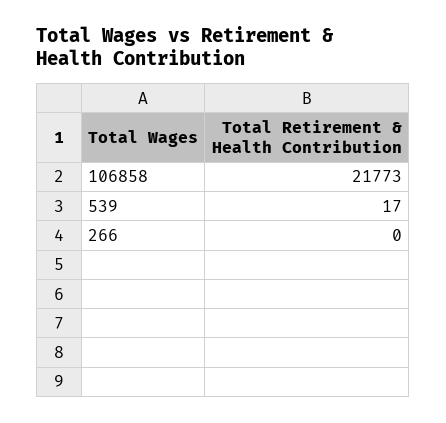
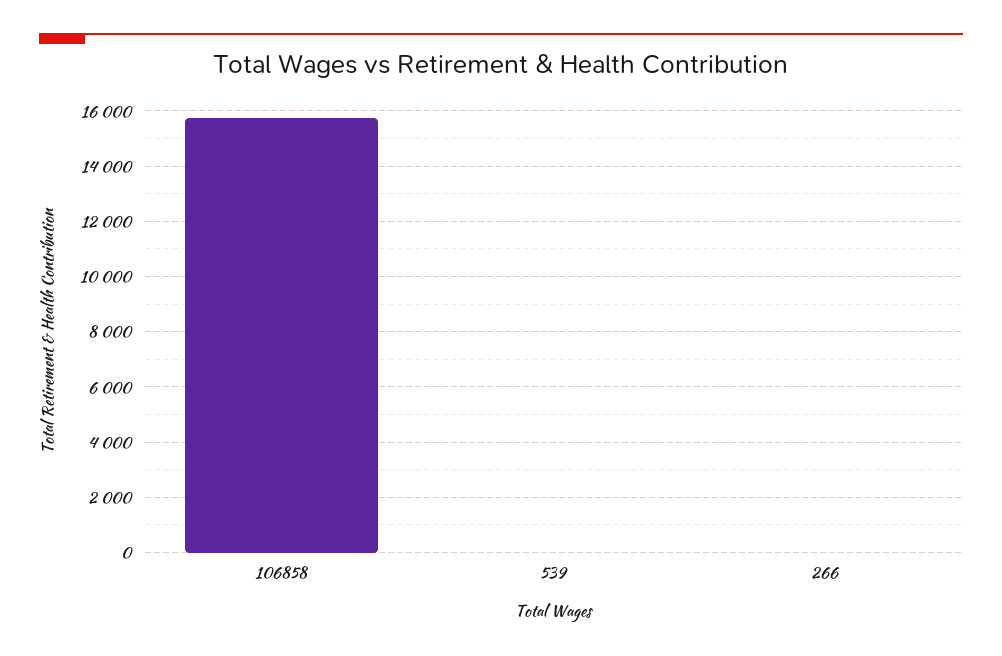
  {
-   "106858": 21773,
+   "106858": 15750,
    "539": 17,
    "266": 0
  }

